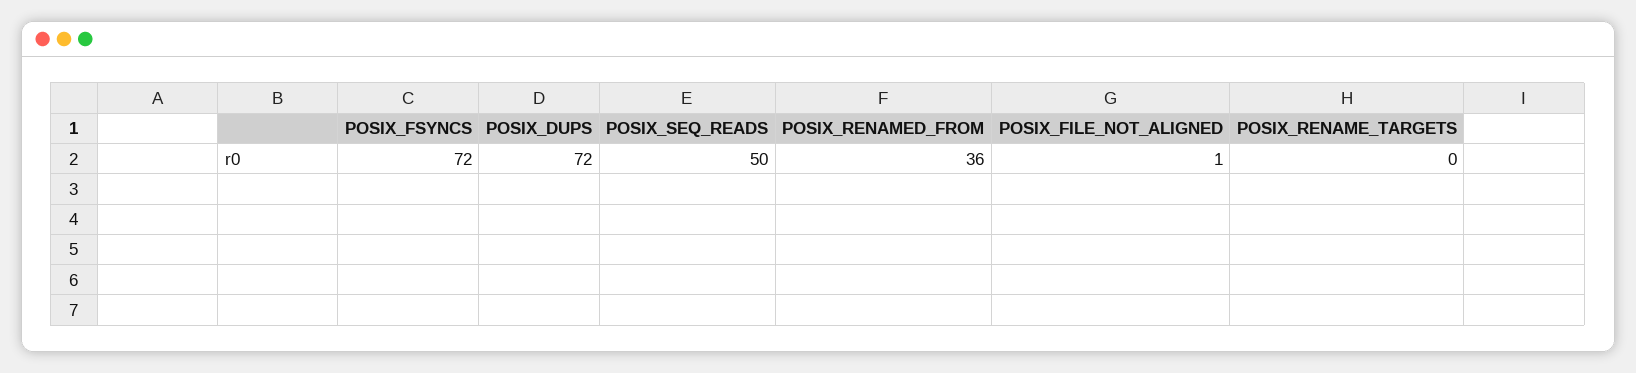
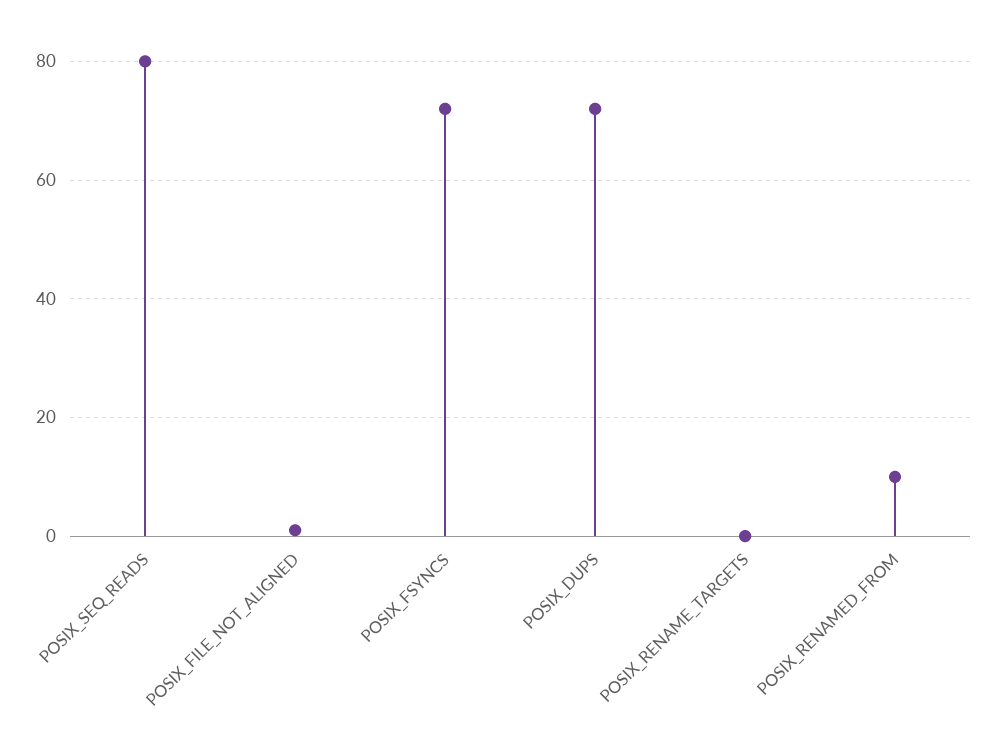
  {
    "POSIX_FSYNCS": 72,
    "POSIX_DUPS": 72,
-   "POSIX_SEQ_READS": 50,
+   "POSIX_SEQ_READS": 80,
-   "POSIX_RENAMED_FROM": 36,
+   "POSIX_RENAMED_FROM": 10,
    "POSIX_FILE_NOT_ALIGNED": 1,
    "POSIX_RENAME_TARGETS": 0
  }

